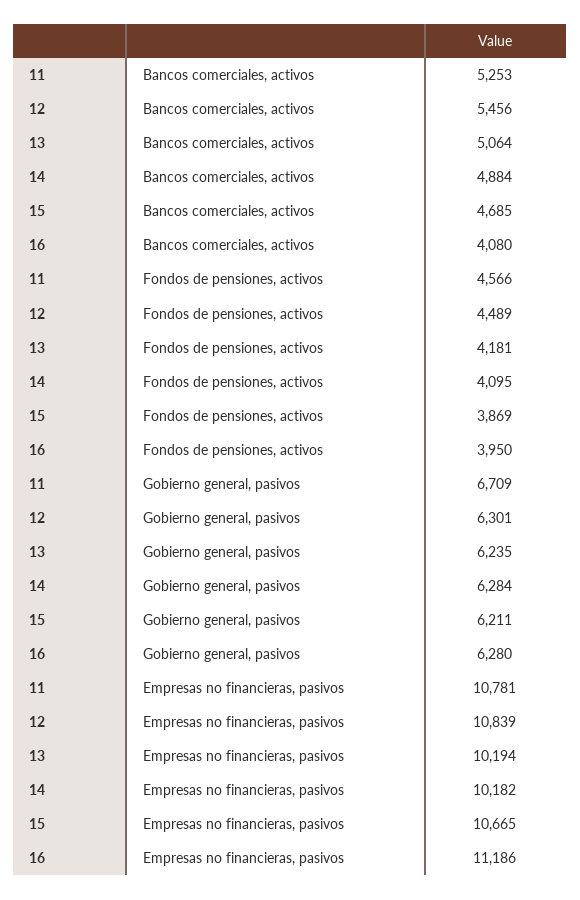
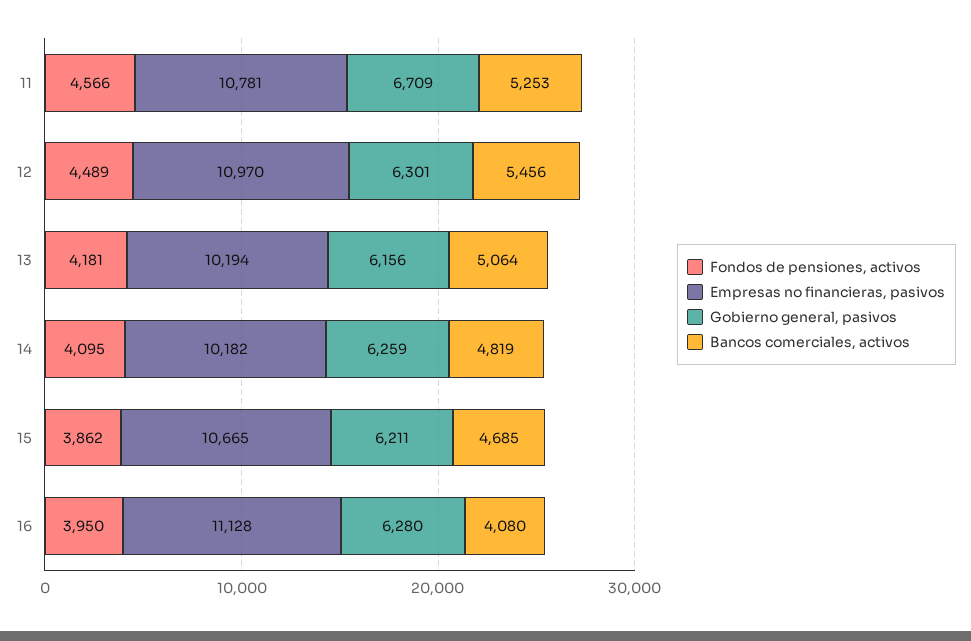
  {
    "Bancos comerciales, activos": {
      "11": 5253,
      "12": 5456,
      "13": 5064,
-     "14": 4884,
+     "14": 4819,
      "15": 4685,
      "16": 4080
    },
    "Fondos de pensiones, activos": {
      "11": 4566,
      "12": 4489,
      "13": 4181,
      "14": 4095,
-     "15": 3869,
+     "15": 3862,
      "16": 3950
    },
    "Gobierno general, pasivos": {
      "11": 6709,
      "12": 6301,
-     "13": 6235,
+     "13": 6156,
-     "14": 6284,
+     "14": 6259,
      "15": 6211,
      "16": 6280
    },
    "Empresas no financieras, pasivos": {
      "11": 10781,
-     "12": 10839,
+     "12": 10970,
      "13": 10194,
      "14": 10182,
      "15": 10665,
-     "16": 11186
+     "16": 11128
    }
  }

